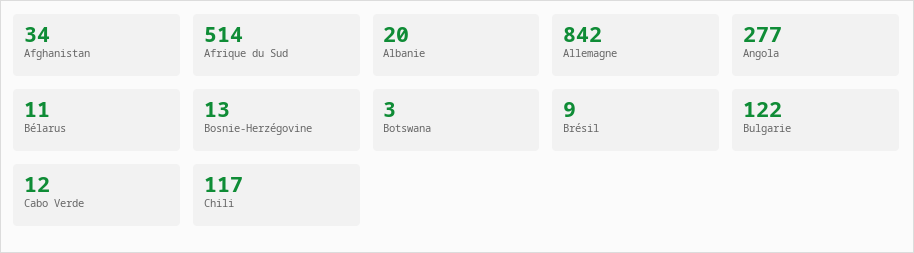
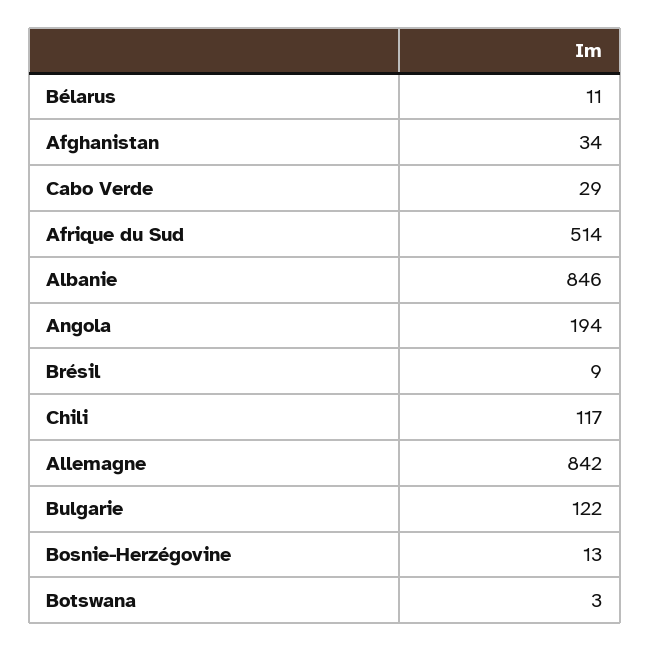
  {
    "Afghanistan": 34,
    "Afrique du Sud": 514,
-   "Albanie": 20,
+   "Albanie": 846,
    "Allemagne": 842,
-   "Angola": 277,
+   "Angola": 194,
    "Bélarus": 11,
    "Bosnie-Herzégovine": 13,
    "Botswana": 3,
    "Brésil": 9,
    "Bulgarie": 122,
-   "Cabo Verde": 12,
+   "Cabo Verde": 29,
    "Chili": 117
  }

